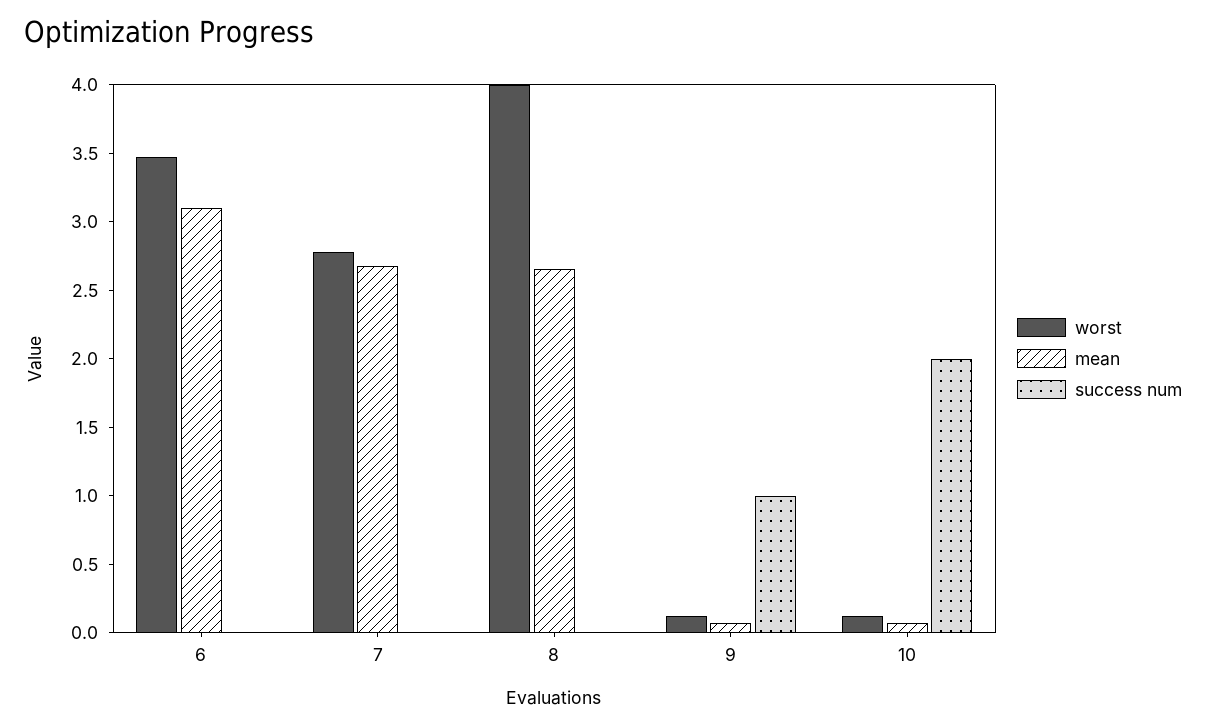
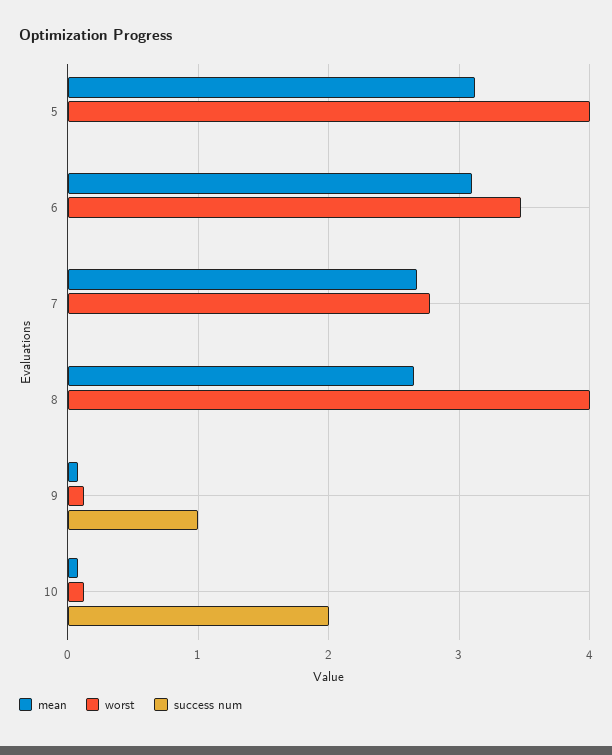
  {
    "worst": {
      "6": 3.5,
      "7": 2.8,
      "8": 4,
      "9": 0.1,
-     "10": 0.1
+     "10": 0.1,
+     "5": 4
    },
    "mean": {
      "6": 3.1,
      "7": 2.7,
      "8": 2.7,
      "9": 0.1,
-     "10": 0.1
+     "10": 0.1,
+     "5": 3.1
    },
    "success num": {
      "6": 0,
      "7": 0,
      "8": 0,
      "9": 1,
-     "10": 2
+     "10": 2,
+     "5": 0
    }
  }

